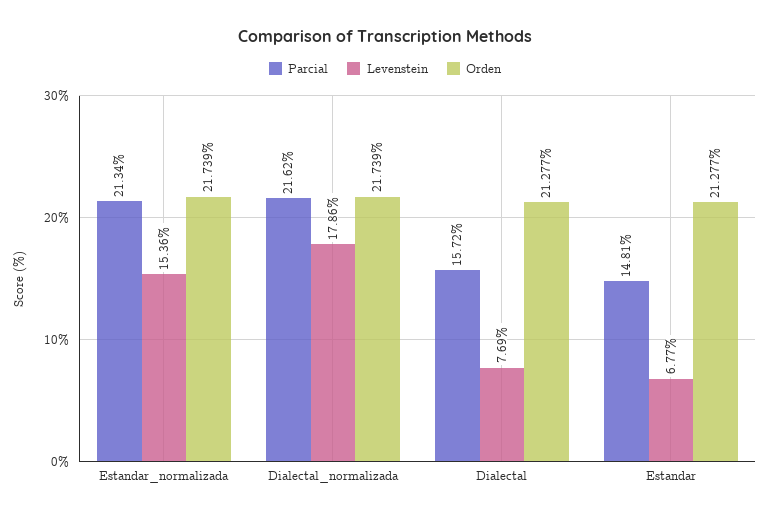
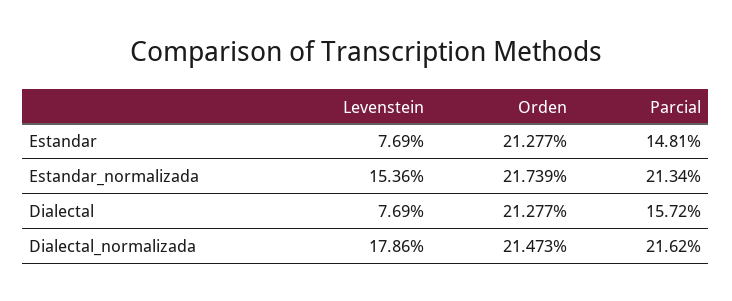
  {
    "Parcial": {
      "Estandar_normalizada": 21.34,
      "Dialectal_normalizada": 21.62,
      "Dialectal": 15.72,
      "Estandar": 14.81
    },
    "Levenstein": {
      "Estandar_normalizada": 15.36,
      "Dialectal_normalizada": 17.86,
      "Dialectal": 7.69,
-     "Estandar": 6.77
+     "Estandar": 7.69
    },
    "Orden": {
      "Estandar_normalizada": 21.739,
-     "Dialectal_normalizada": 21.739,
+     "Dialectal_normalizada": 21.473,
      "Dialectal": 21.277,
      "Estandar": 21.277
    }
  }

